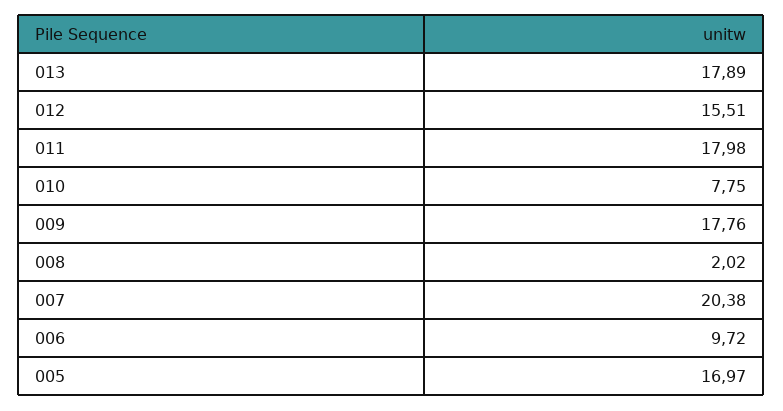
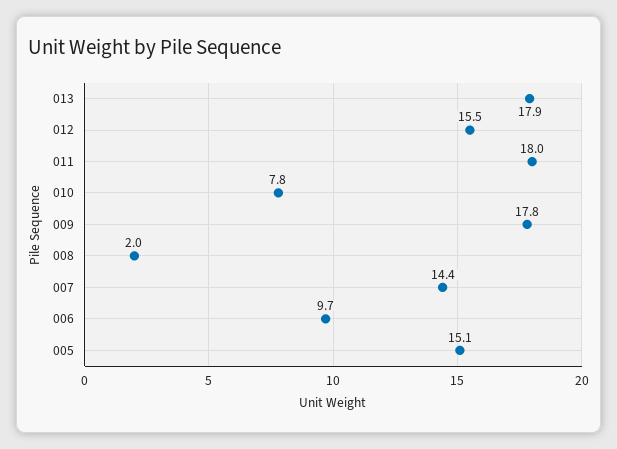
  {
    "013": 17.89,
    "012": 15.51,
    "011": 17.98,
    "010": 7.75,
    "009": 17.76,
    "008": 2.02,
-   "007": 20.38,
+   "007": 14.4,
    "006": 9.72,
-   "005": 16.97
+   "005": 15.1
  }

